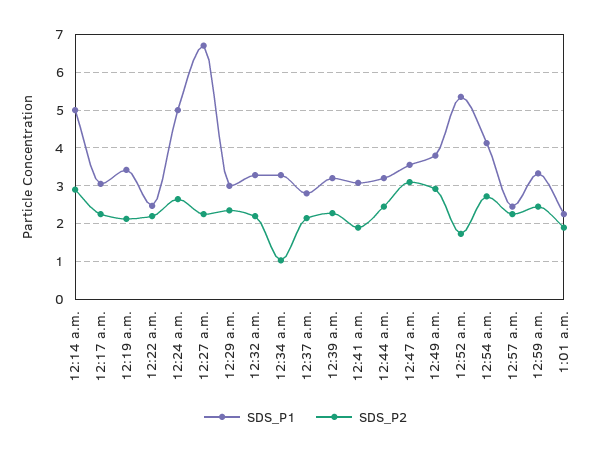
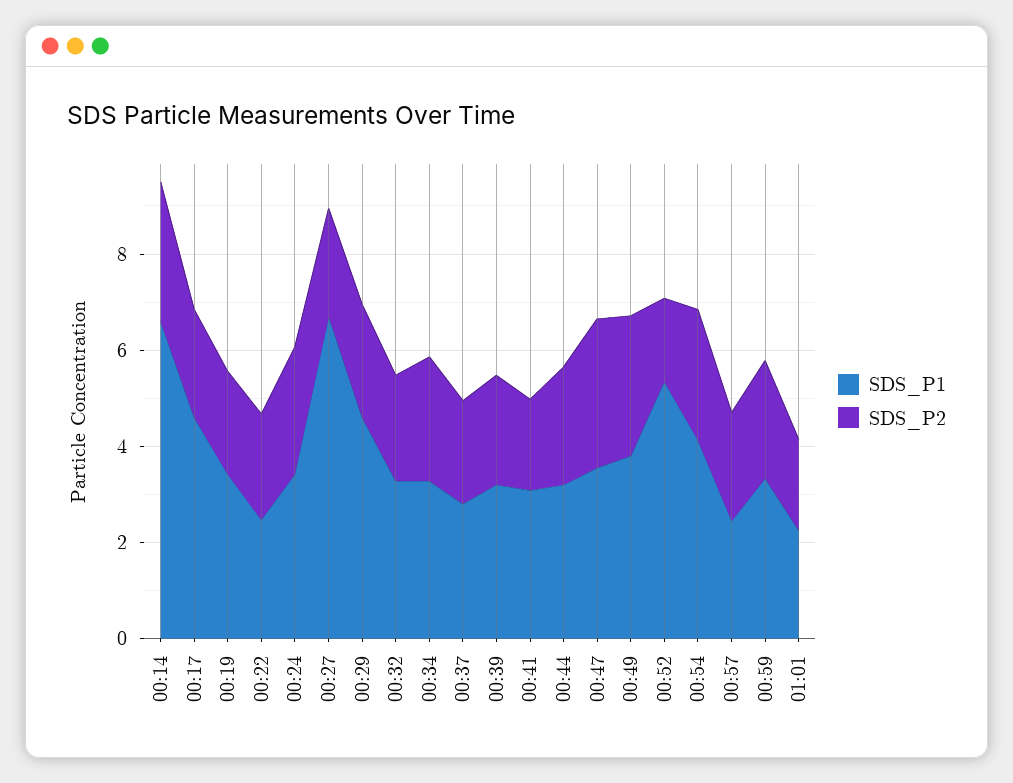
  {
    "SDS_P1": {
-     "12:14 a.m.": 5,
+     "12:14 a.m.": 6.5,
-     "12:17 a.m.": 3,
+     "12:17 a.m.": 4.5,
      "12:19 a.m.": 3.4,
      "12:22 a.m.": 2.4,
-     "12:24 a.m.": 5,
+     "12:24 a.m.": 3.5,
      "12:27 a.m.": 6.8,
-     "12:29 a.m.": 3,
+     "12:29 a.m.": 4.5,
      "12:32 a.m.": 3.2,
      "12:34 a.m.": 3.2,
      "12:37 a.m.": 2.8,
      "12:39 a.m.": 3.2,
      "12:41 a.m.": 3,
      "12:44 a.m.": 3.2,
      "12:47 a.m.": 3.6,
      "12:49 a.m.": 3.8,
      "12:52 a.m.": 5.4,
      "12:54 a.m.": 4.2,
      "12:57 a.m.": 2.4,
      "12:59 a.m.": 3.4,
      "1:01 a.m.": 2.2
    },
    "SDS_P2": {
      "12:14 a.m.": 3,
      "12:17 a.m.": 2.2,
      "12:19 a.m.": 2.2,
      "12:22 a.m.": 2.2,
      "12:24 a.m.": 2.6,
      "12:27 a.m.": 2.2,
      "12:29 a.m.": 2.4,
      "12:32 a.m.": 2.2,
-     "12:34 a.m.": 1,
+     "12:34 a.m.": 2.5,
      "12:37 a.m.": 2.2,
      "12:39 a.m.": 2.2,
      "12:41 a.m.": 2,
      "12:44 a.m.": 2.4,
      "12:47 a.m.": 3.2,
      "12:49 a.m.": 3,
      "12:52 a.m.": 1.8,
      "12:54 a.m.": 2.8,
      "12:57 a.m.": 2.2,
      "12:59 a.m.": 2.4,
      "1:01 a.m.": 2
    }
  }

